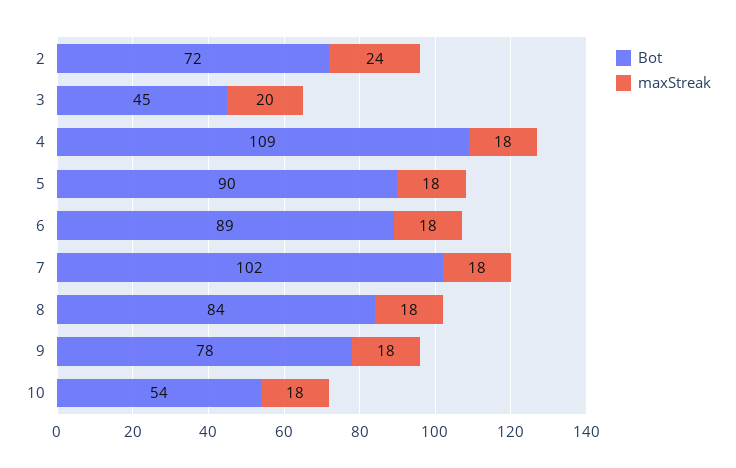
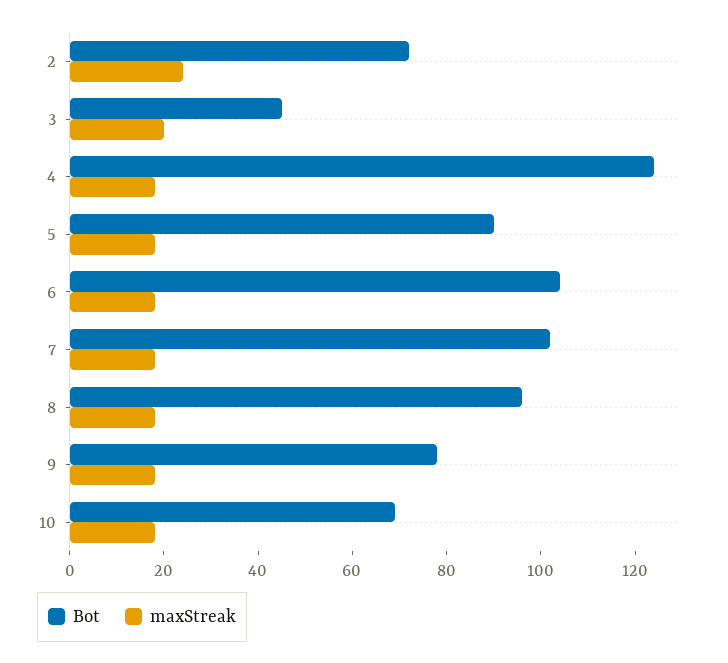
  {
    "Bot": {
      "2": 72,
      "3": 45,
-     "4": 109,
+     "4": 125,
      "5": 90,
-     "6": 89,
+     "6": 105,
      "7": 102,
-     "8": 84,
+     "8": 95,
      "9": 78,
-     "10": 54
+     "10": 70
    },
    "maxStreak": {
      "2": 24,
      "3": 20,
      "4": 18,
      "5": 18,
      "6": 18,
      "7": 18,
      "8": 18,
      "9": 18,
      "10": 18
    }
  }

